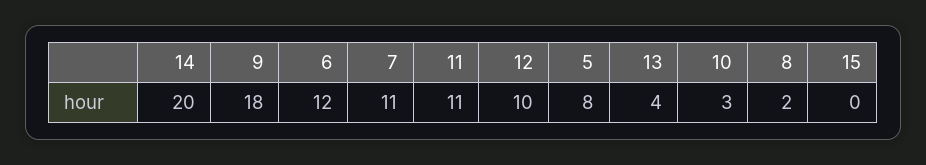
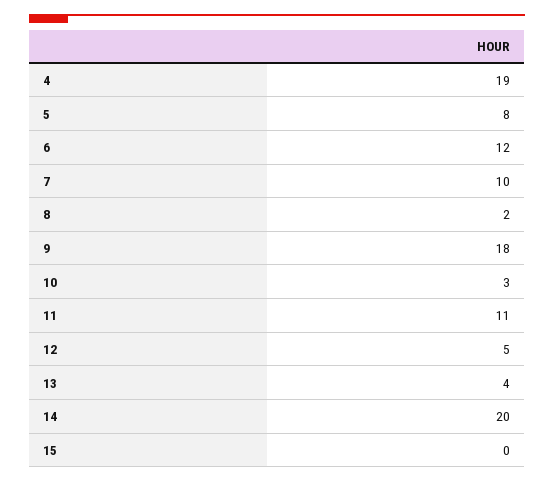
  {
    "14": 20,
    "9": 18,
    "6": 12,
-   "7": 11,
+   "7": 10,
    "11": 11,
-   "12": 10,
+   "12": 5,
    "5": 8,
    "13": 4,
    "10": 3,
    "8": 2,
-   "15": 0
+   "15": 0,
+   "4": 19
  }

